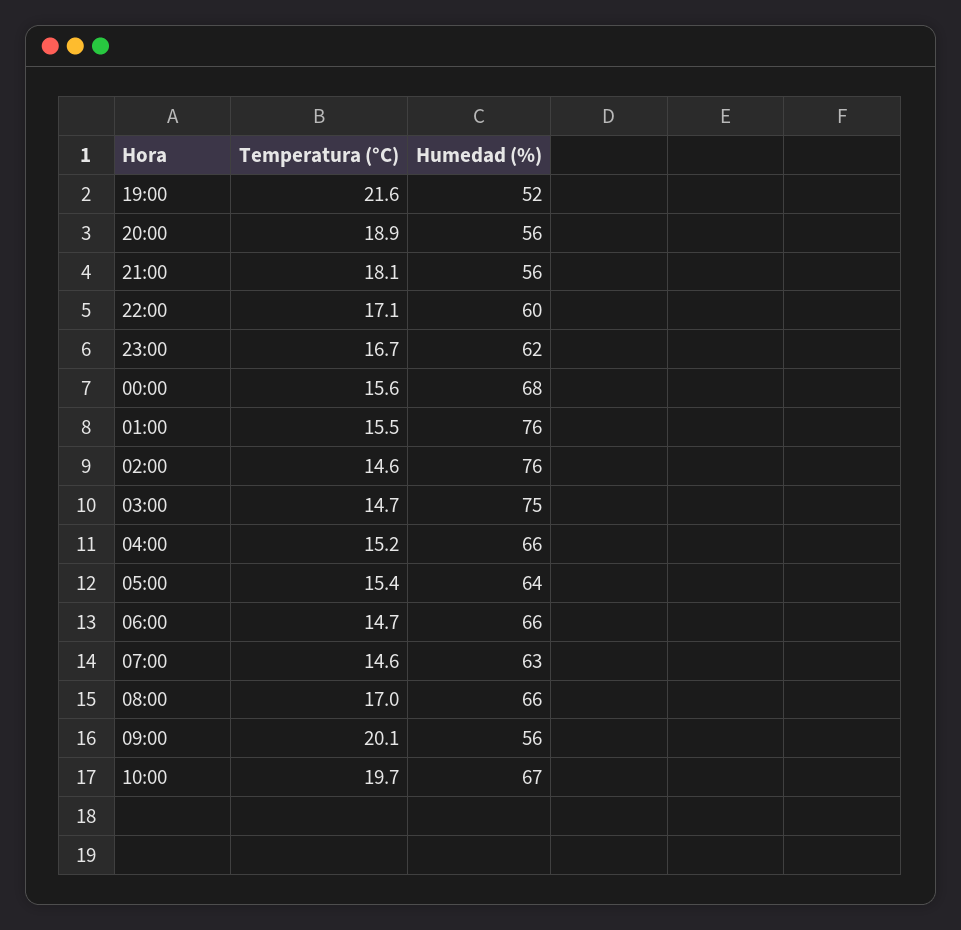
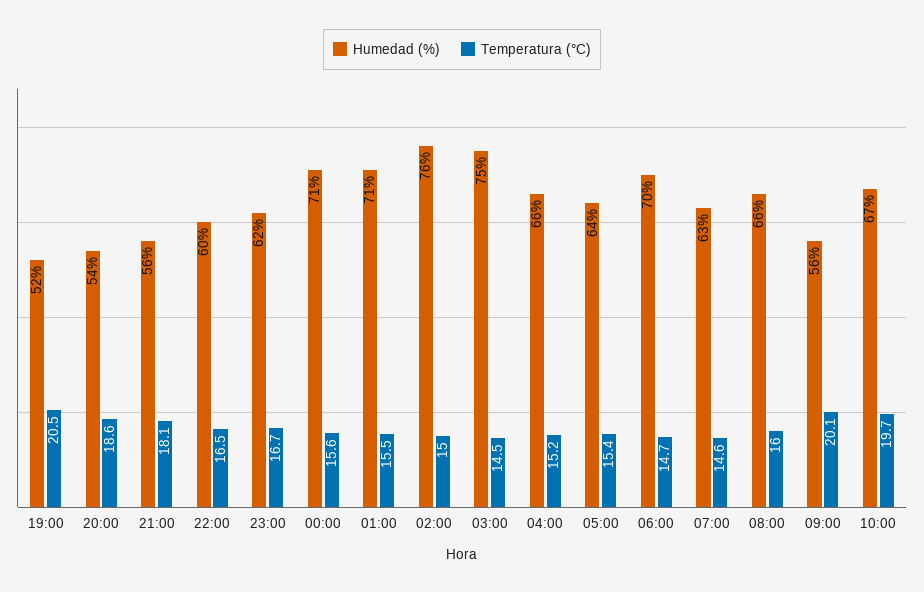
  {
    "Temperatura (°C)": {
-     "19:00": 21.6,
+     "19:00": 20.5,
-     "20:00": 18.9,
+     "20:00": 18.6,
      "21:00": 18.1,
-     "22:00": 17.1,
+     "22:00": 16.5,
      "23:00": 16.7,
      "00:00": 15.6,
      "01:00": 15.5,
-     "02:00": 14.6,
+     "02:00": 15,
-     "03:00": 14.7,
+     "03:00": 14.5,
      "04:00": 15.2,
      "05:00": 15.4,
      "06:00": 14.7,
      "07:00": 14.6,
-     "08:00": 17,
+     "08:00": 16,
      "09:00": 20.1,
      "10:00": 19.7
    },
    "Humedad (%)": {
      "19:00": 52,
-     "20:00": 56,
+     "20:00": 54,
      "21:00": 56,
      "22:00": 60,
      "23:00": 62,
-     "00:00": 68,
+     "00:00": 71,
-     "01:00": 76,
+     "01:00": 71,
      "02:00": 76,
      "03:00": 75,
      "04:00": 66,
      "05:00": 64,
-     "06:00": 66,
+     "06:00": 70,
      "07:00": 63,
      "08:00": 66,
      "09:00": 56,
      "10:00": 67
    }
  }

